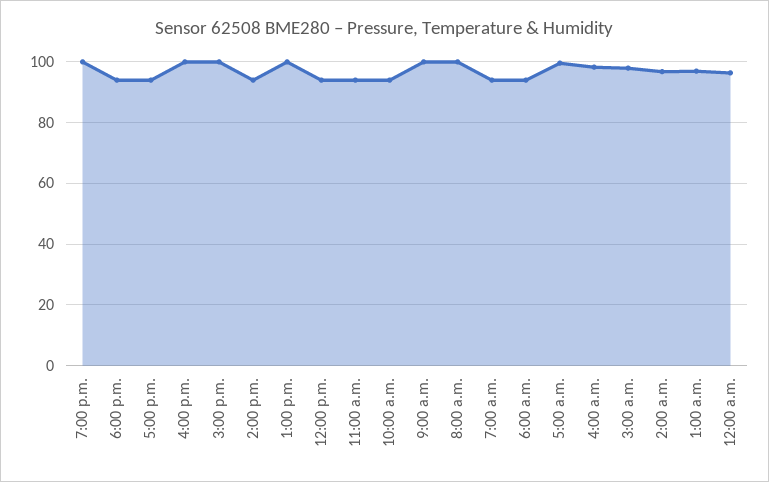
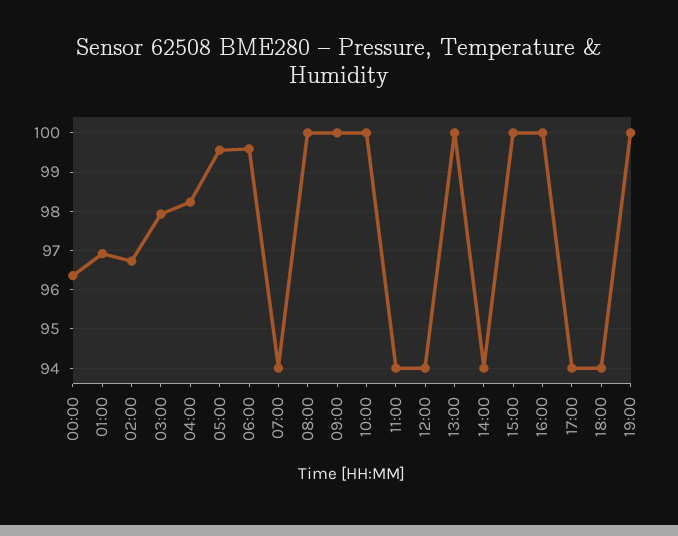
  {
    "7:00 p.m.": 100,
    "6:00 p.m.": 94,
    "5:00 p.m.": 94,
    "4:00 p.m.": 100,
    "3:00 p.m.": 100,
    "2:00 p.m.": 94,
    "1:00 p.m.": 100,
    "12:00 p.m.": 94,
    "11:00 a.m.": 94,
-   "10:00 a.m.": 94,
+   "10:00 a.m.": 100,
    "9:00 a.m.": 100,
    "8:00 a.m.": 100,
    "7:00 a.m.": 94,
-   "6:00 a.m.": 94,
+   "6:00 a.m.": 99.6,
    "5:00 a.m.": 99.6,
    "4:00 a.m.": 98.2,
    "3:00 a.m.": 98,
    "2:00 a.m.": 96.8,
    "1:00 a.m.": 97,
    "12:00 a.m.": 96.4
  }

